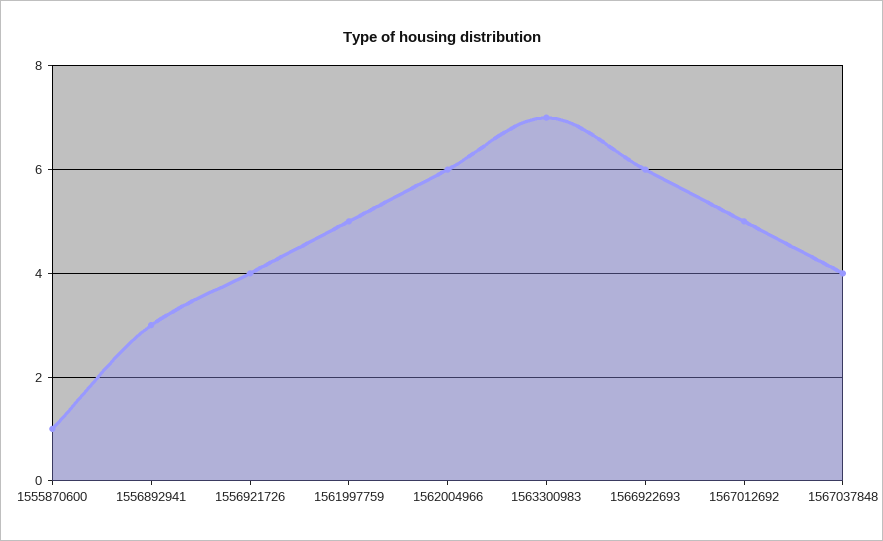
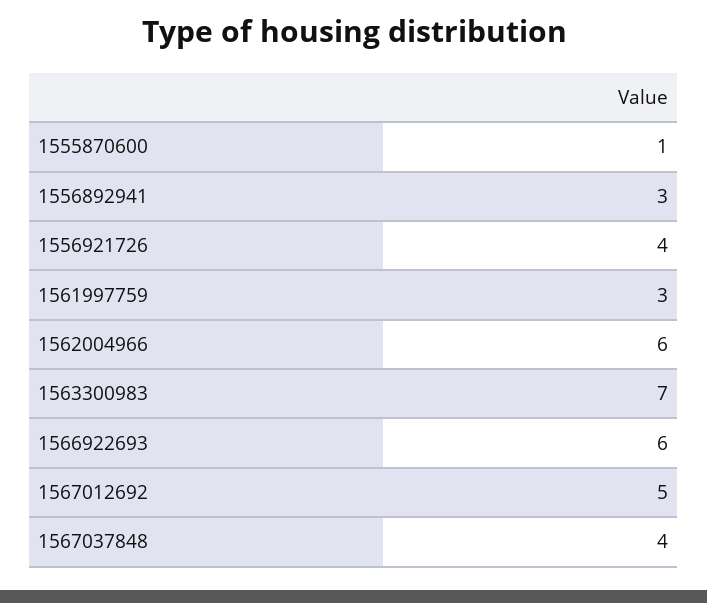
  {
    "1555870600": 1,
    "1556892941": 3,
    "1556921726": 4,
-   "1561997759": 5,
+   "1561997759": 3,
    "1562004966": 6,
    "1563300983": 7,
    "1566922693": 6,
    "1567012692": 5,
    "1567037848": 4
  }

